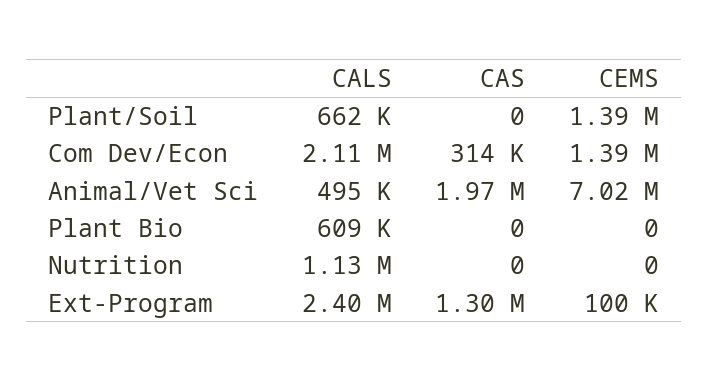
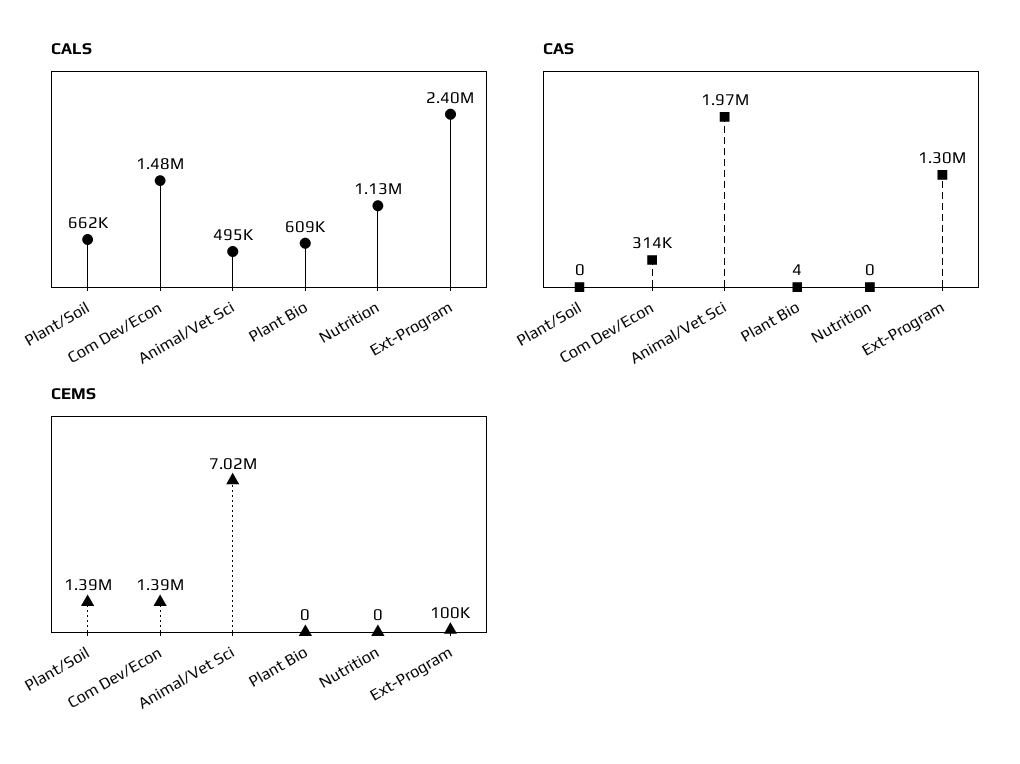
  {
    "CALS": {
      "Plant/Soil": 662000,
-     "Com Dev/Econ": 2110000,
+     "Com Dev/Econ": 1480000,
      "Animal/Vet Sci": 495000,
      "Plant Bio": 609000,
      "Nutrition": 1130000,
      "Ext-Program": 2400000
    },
    "CAS": {
      "Plant/Soil": 0,
      "Com Dev/Econ": 314000,
      "Animal/Vet Sci": 1970000,
-     "Plant Bio": 0,
+     "Plant Bio": 4,
      "Nutrition": 0,
      "Ext-Program": 1300000
    },
    "CEMS": {
      "Plant/Soil": 1390000,
      "Com Dev/Econ": 1390000,
      "Animal/Vet Sci": 7020000,
      "Plant Bio": 0,
      "Nutrition": 0,
      "Ext-Program": 100000
    }
  }

